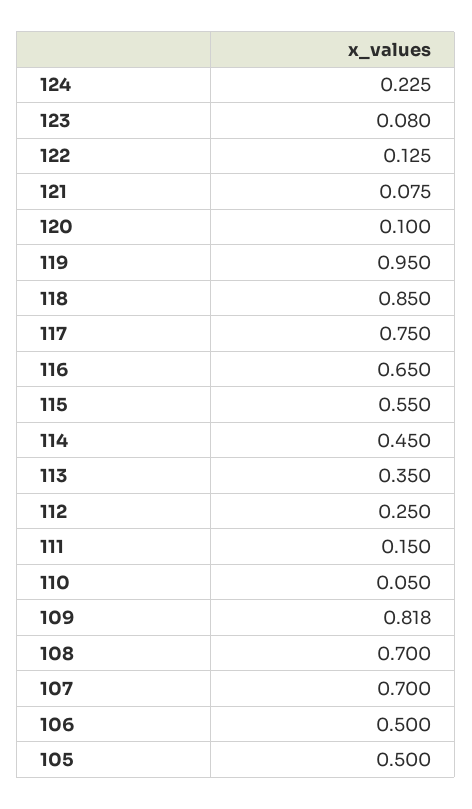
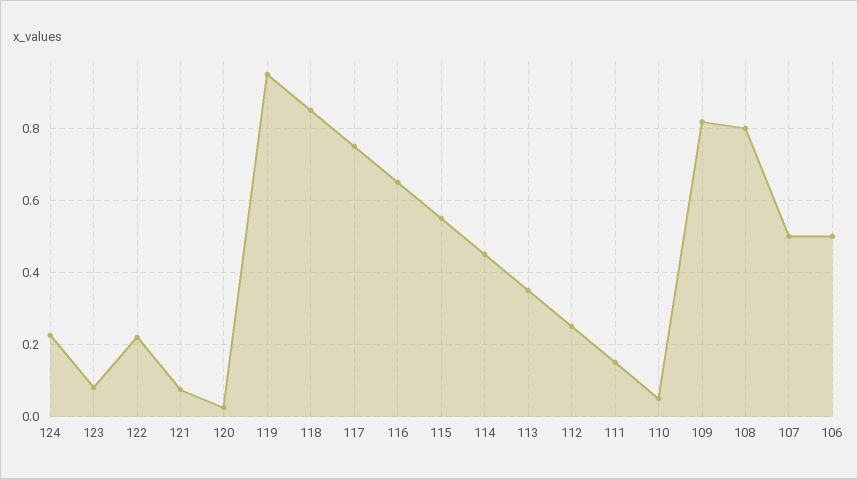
  {
    "124": 0.225,
    "123": 0.08,
-   "122": 0.125,
+   "122": 0.22,
    "121": 0.075,
-   "120": 0.1,
+   "120": 0.02,
    "119": 0.95,
    "118": 0.85,
    "117": 0.75,
    "116": 0.65,
    "115": 0.55,
    "114": 0.45,
    "113": 0.35,
    "112": 0.25,
    "111": 0.15,
    "110": 0.05,
    "109": 0.818,
-   "108": 0.7,
+   "108": 0.8,
-   "107": 0.7,
+   "107": 0.5,
-   "106": 0.5,
+   "106": 0.5
-   "105": 0.5
  }

